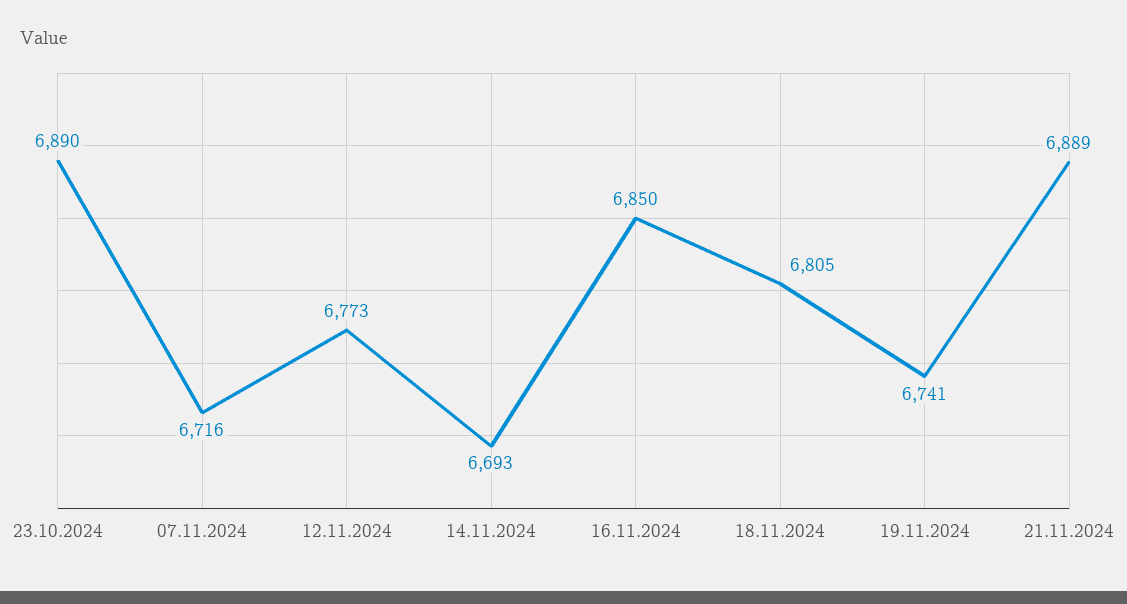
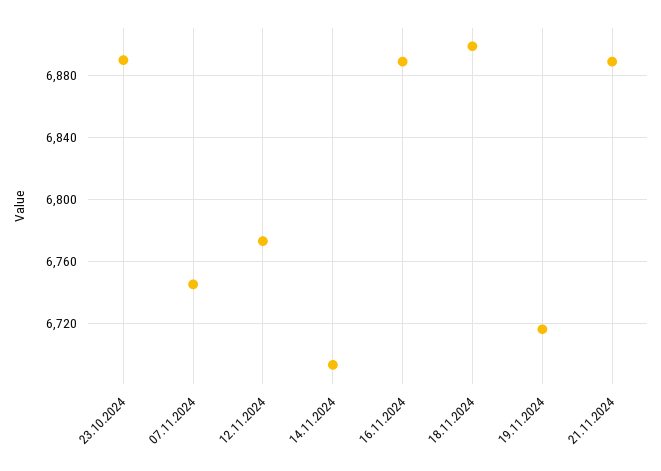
  {
    "23.10.2024": 6890,
-   "07.11.2024": 6716,
+   "07.11.2024": 6745,
    "12.11.2024": 6773,
    "14.11.2024": 6693,
-   "16.11.2024": 6850,
+   "16.11.2024": 6890,
-   "18.11.2024": 6805,
+   "18.11.2024": 6900,
-   "19.11.2024": 6741,
+   "19.11.2024": 6715,
    "21.11.2024": 6889
  }

